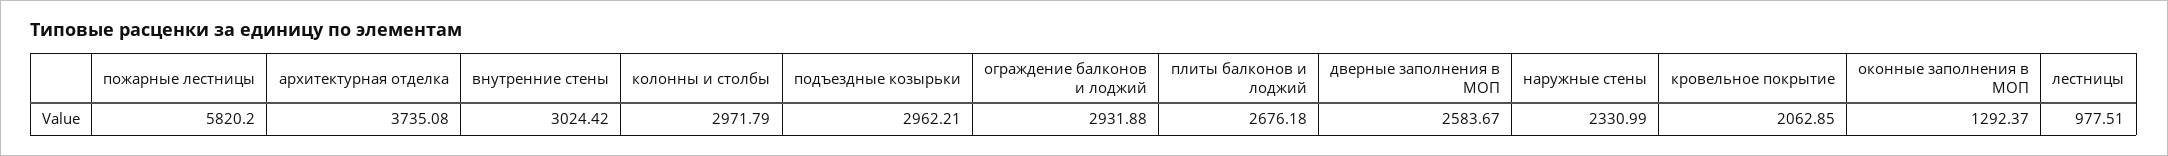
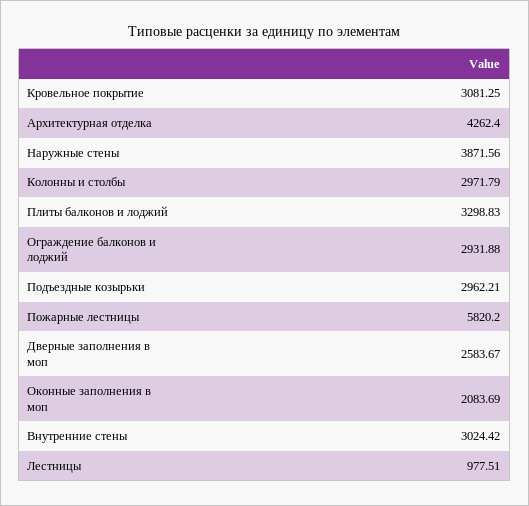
  {
    "пожарные лестницы": 5820.2,
-   "архитектурная отделка": 3735.08,
+   "архитектурная отделка": 4262.4,
    "внутренние стены": 3024.42,
    "колонны и столбы": 2971.79,
    "подъездные козырьки": 2962.21,
    "ограждение балконов и лоджий": 2931.88,
-   "плиты балконов и лоджий": 2676.18,
+   "плиты балконов и лоджий": 3298.83,
    "дверные заполнения в МОП": 2583.67,
-   "наружные стены": 2330.99,
+   "наружные стены": 3871.56,
-   "кровельное покрытие": 2062.85,
+   "кровельное покрытие": 3081.25,
-   "оконные заполнения в МОП": 1292.37,
+   "оконные заполнения в МОП": 2083.69,
    "лестницы": 977.51
  }

